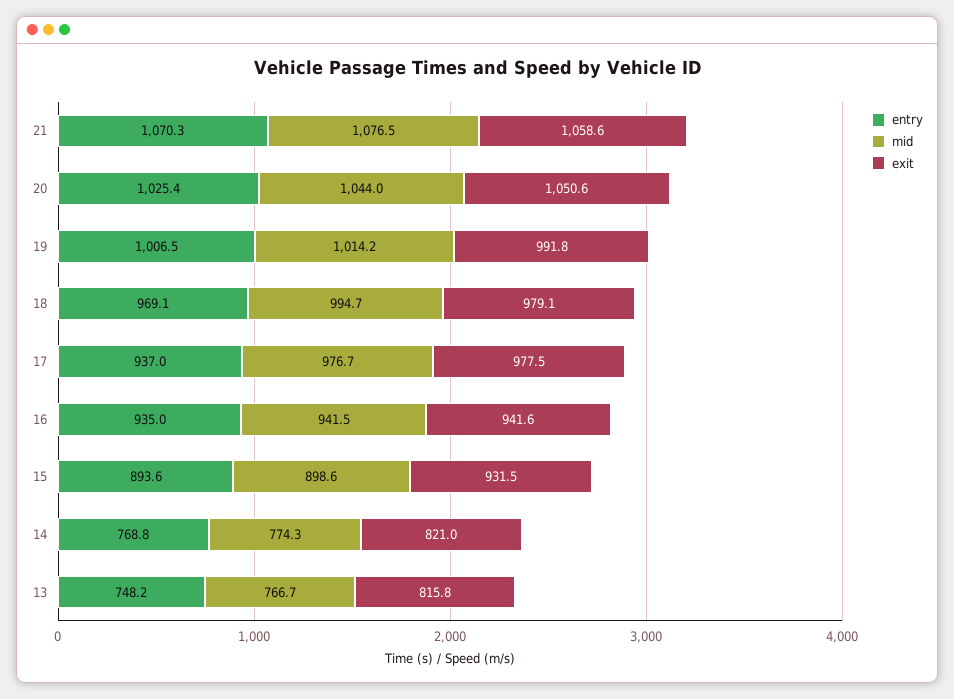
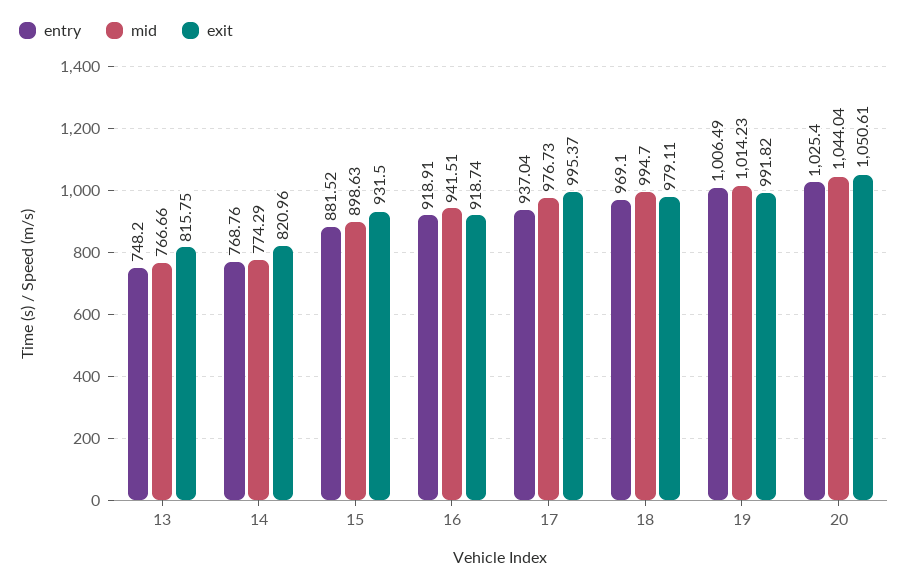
  {
    "entry": {
-     "21": 1070.3,
      "20": 1025.4,
      "19": 1006.49,
      "18": 969.1,
      "17": 937.04,
-     "16": 935,
+     "16": 918.91,
-     "15": 893.6,
+     "15": 881.52,
      "14": 768.76,
      "13": 748.2
    },
    "mid": {
-     "21": 1076.5,
      "20": 1044.04,
      "19": 1014.23,
      "18": 994.7,
      "17": 976.73,
      "16": 941.51,
      "15": 898.63,
      "14": 774.29,
      "13": 766.66
    },
    "exit": {
-     "21": 1058.6,
      "20": 1050.61,
      "19": 991.82,
      "18": 979.11,
-     "17": 977.5,
+     "17": 995.37,
-     "16": 941.6,
+     "16": 918.74,
      "15": 931.5,
      "14": 820.96,
      "13": 815.75
    }
  }

